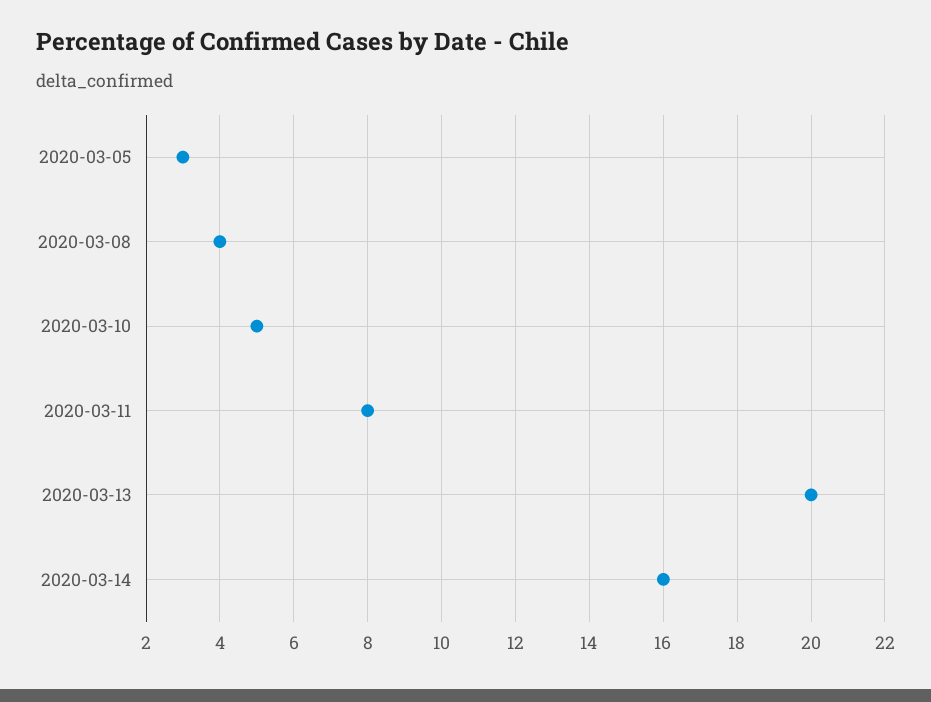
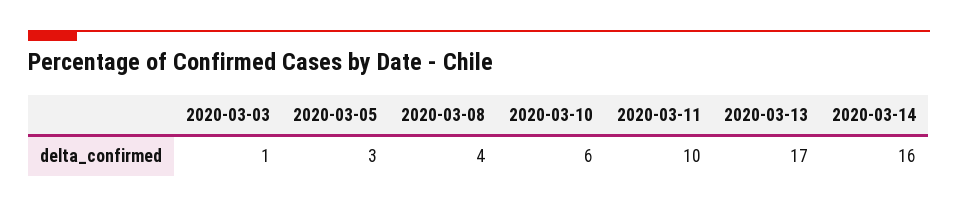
  {
    "2020-03-05": 3,
    "2020-03-08": 4,
-   "2020-03-10": 5,
+   "2020-03-10": 6,
-   "2020-03-11": 8,
+   "2020-03-11": 10,
-   "2020-03-13": 20,
+   "2020-03-13": 17,
-   "2020-03-14": 16
+   "2020-03-14": 16,
+   "2020-03-03": 1
  }

